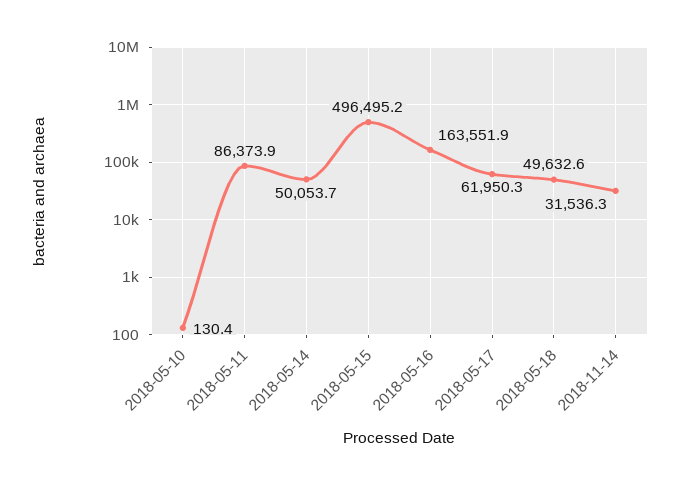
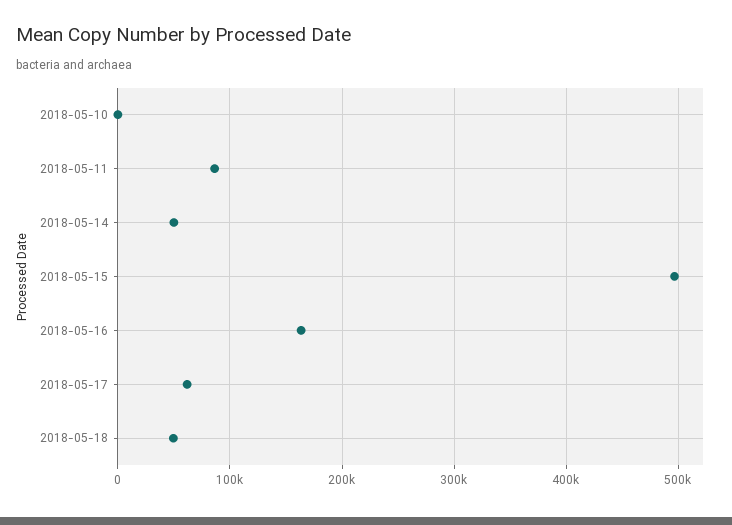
  {
    "2018-05-10": 130.4,
    "2018-05-11": 86373.9,
    "2018-05-14": 50053.7,
    "2018-05-15": 496495.2,
    "2018-05-16": 163551.9,
    "2018-05-17": 61950.3,
-   "2018-05-18": 49632.6,
+   "2018-05-18": 49632.6
-   "2018-11-14": 31536.3
  }

